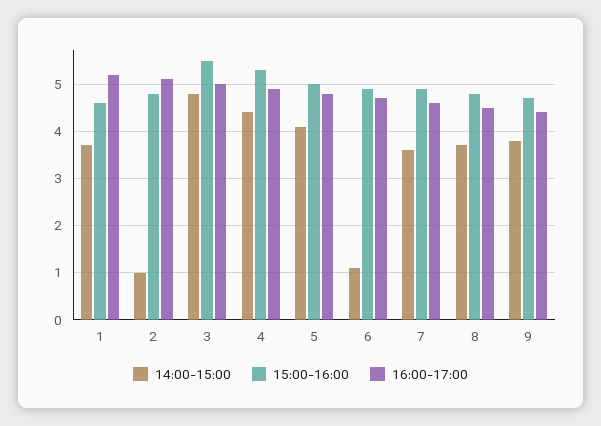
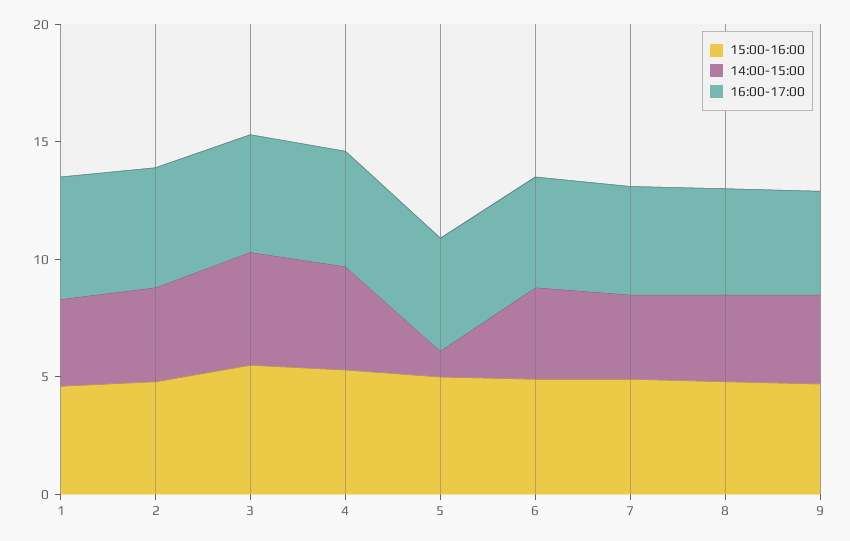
  {
    "14:00-15:00": {
      "1": 3.5,
-     "2": 1,
+     "2": 4,
      "3": 5,
      "4": 4.5,
-     "5": 4,
+     "5": 1,
-     "6": 1,
+     "6": 4,
      "7": 3.5,
      "8": 3.5,
      "9": 4
    },
    "15:00-16:00": {
      "1": 4.5,
      "2": 5,
      "3": 5.5,
      "4": 5.5,
      "5": 5,
      "6": 5,
      "7": 5,
      "8": 5,
      "9": 4.5
    },
    "16:00-17:00": {
      "1": 5,
      "2": 5,
      "3": 5,
      "4": 5,
      "5": 5,
      "6": 4.5,
      "7": 4.5,
      "8": 4.5,
      "9": 4.5
    }
  }

